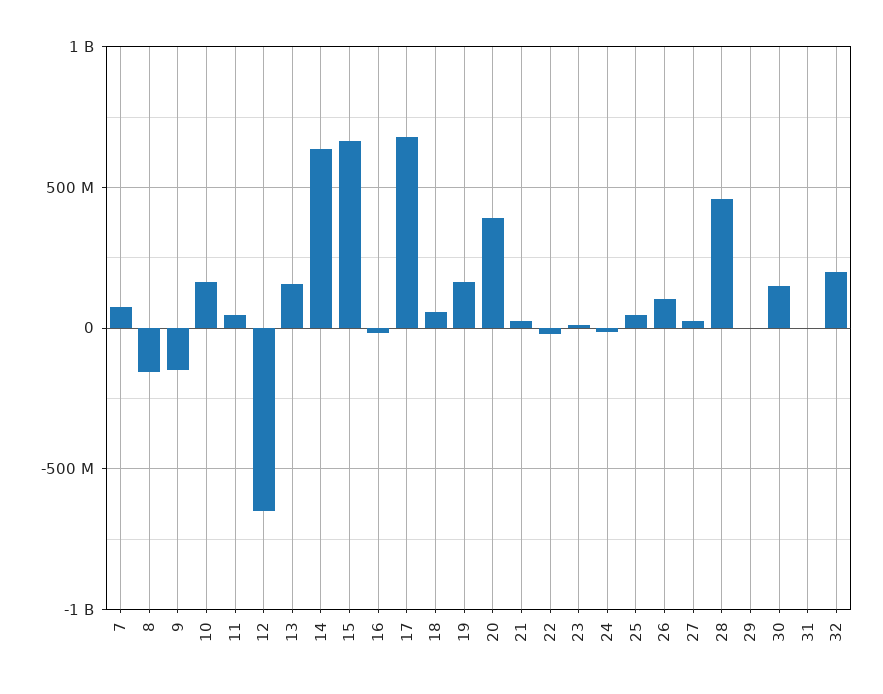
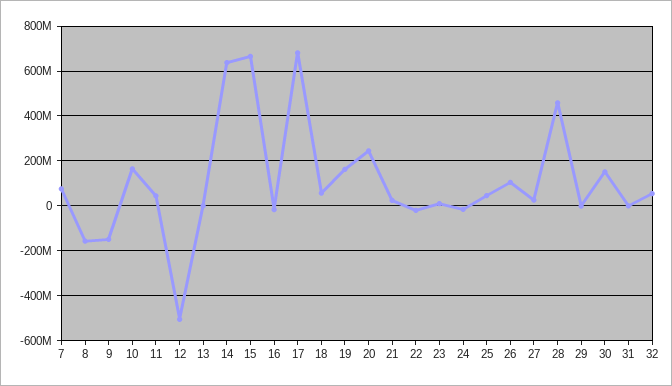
  {
    "7": 100000000,
    "8": -150000000,
    "9": -150000000,
    "10": 150000000,
    "11": 50000000,
-   "12": -650000000,
+   "12": -500000000,
-   "13": 150000000,
+   "13": 0,
    "14": 650000000,
    "15": 650000000,
    "16": 0,
    "17": 700000000,
    "18": 50000000,
    "19": 150000000,
-   "20": 400000000,
+   "20": 250000000,
    "21": 50000000,
    "22": 0,
    "23": 0,
    "24": 0,
    "25": 50000000,
    "26": 100000000,
    "27": 50000000,
    "28": 450000000,
    "29": 0,
    "30": 150000000,
    "31": 0,
-   "32": 200000000
+   "32": 50000000
  }

